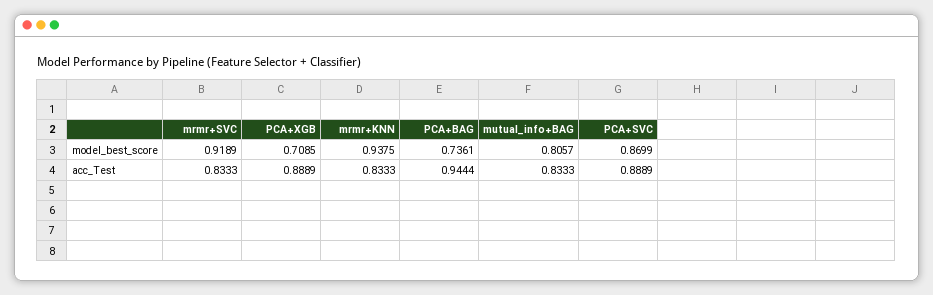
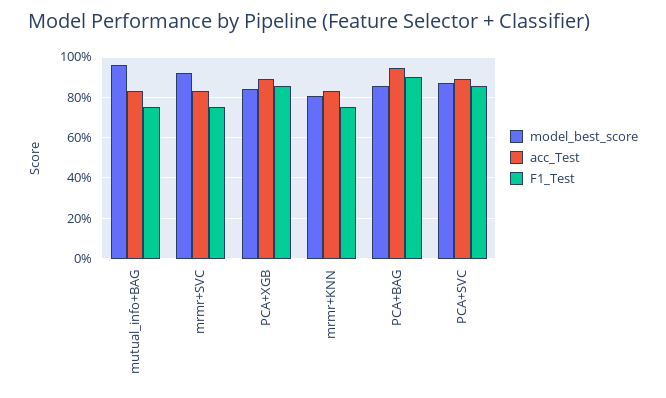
  {
    "model_best_score": {
      "mrmr+SVC": 0.9189,
-     "PCA+XGB": 0.7085,
+     "PCA+XGB": 0.85,
-     "mrmr+KNN": 0.9375,
+     "mrmr+KNN": 0.8,
-     "PCA+BAG": 0.7361,
+     "PCA+BAG": 0.85,
-     "mutual_info+BAG": 0.8057,
+     "mutual_info+BAG": 0.95,
      "PCA+SVC": 0.8699
    },
    "acc_Test": {
      "mrmr+SVC": 0.8333,
      "PCA+XGB": 0.8889,
      "mrmr+KNN": 0.8333,
      "PCA+BAG": 0.9444,
      "mutual_info+BAG": 0.8333,
      "PCA+SVC": 0.8889
-   }
+   },
+   "F1_Test": {
+     "mutual_info+BAG": 0.75,
+     "mrmr+SVC": 0.75,
+     "PCA+XGB": 0.85,
+     "mrmr+KNN": 0.75,
+     "PCA+BAG": 0.9,
+     "PCA+SVC": 0.85
+   }
  }

